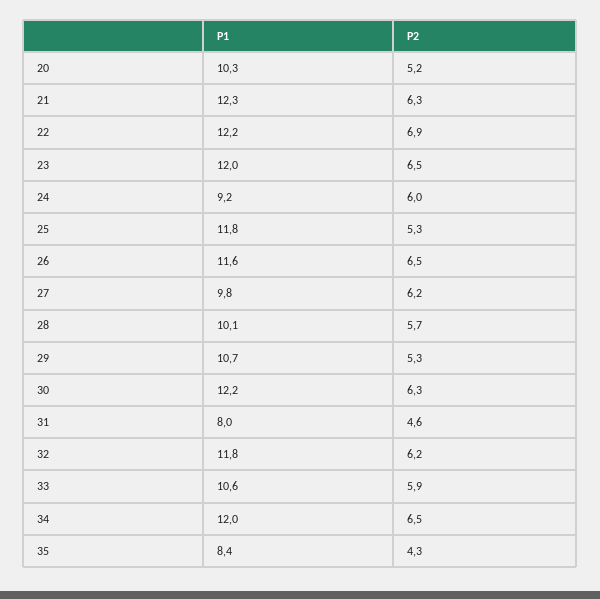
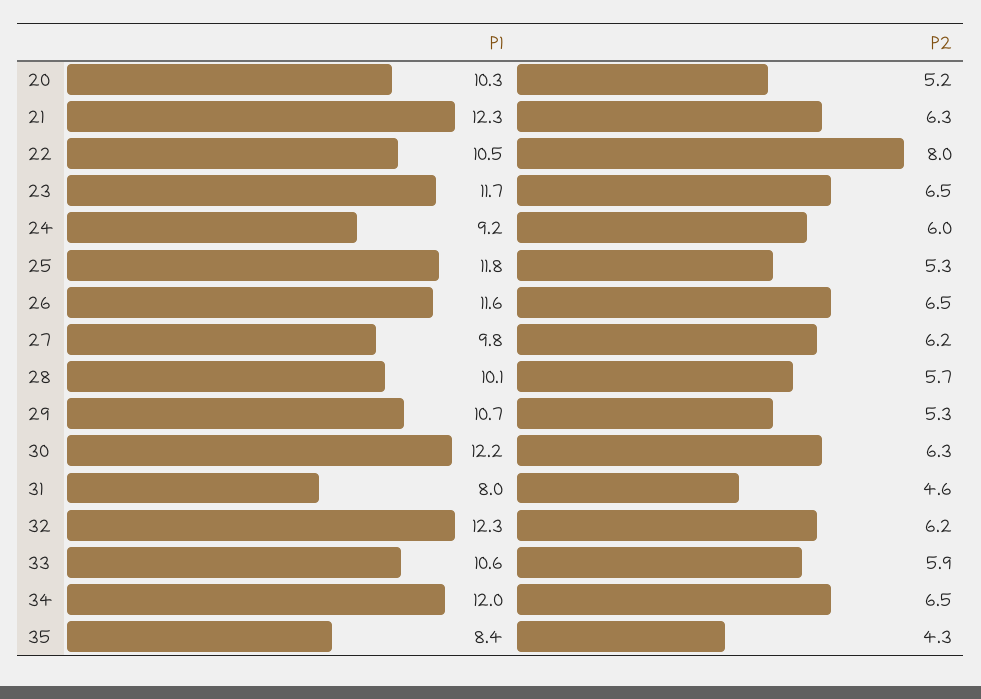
  {
    "P1": {
      "20": 10.3,
      "21": 12.3,
-     "22": 12.2,
+     "22": 10.5,
-     "23": 12,
+     "23": 11.7,
      "24": 9.2,
      "25": 11.8,
      "26": 11.6,
      "27": 9.8,
      "28": 10.1,
      "29": 10.7,
      "30": 12.2,
      "31": 8,
-     "32": 11.8,
+     "32": 12.3,
      "33": 10.6,
      "34": 12,
      "35": 8.4
    },
    "P2": {
      "20": 5.2,
      "21": 6.3,
-     "22": 6.9,
+     "22": 8,
      "23": 6.5,
      "24": 6,
      "25": 5.3,
      "26": 6.5,
      "27": 6.2,
      "28": 5.7,
      "29": 5.3,
      "30": 6.3,
      "31": 4.6,
      "32": 6.2,
      "33": 5.9,
      "34": 6.5,
      "35": 4.3
    }
  }

